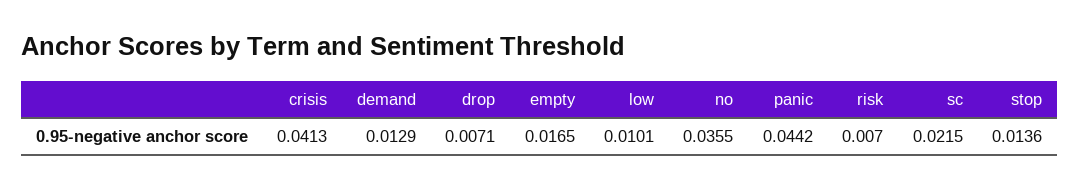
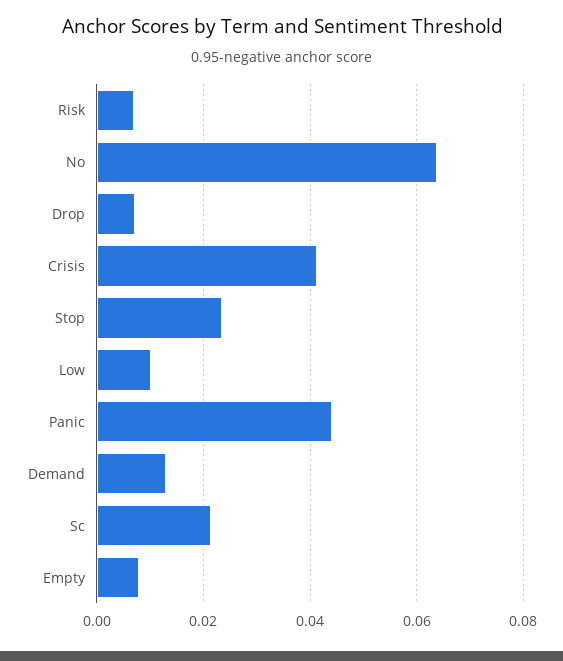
  {
    "crisis": 0.0413,
    "demand": 0.0129,
    "drop": 0.0071,
-   "empty": 0.0165,
+   "empty": 0.008,
    "low": 0.0101,
-   "no": 0.0355,
+   "no": 0.064,
    "panic": 0.0442,
    "risk": 0.007,
    "sc": 0.0215,
-   "stop": 0.0136
+   "stop": 0.024
  }

